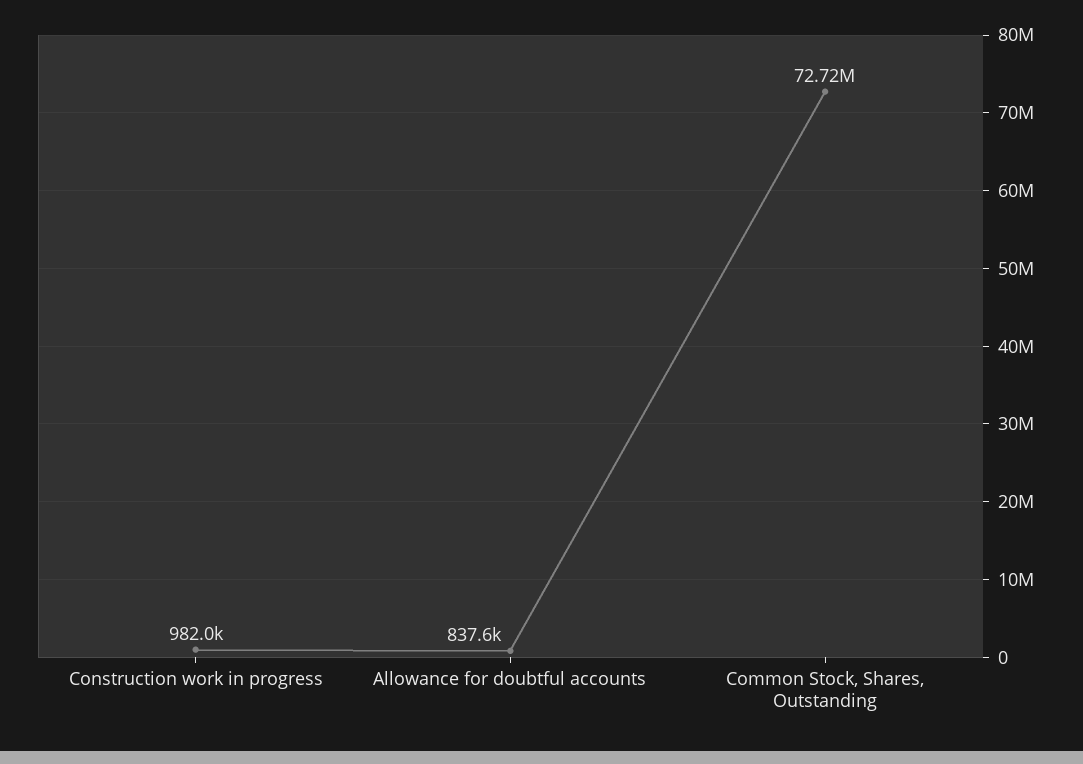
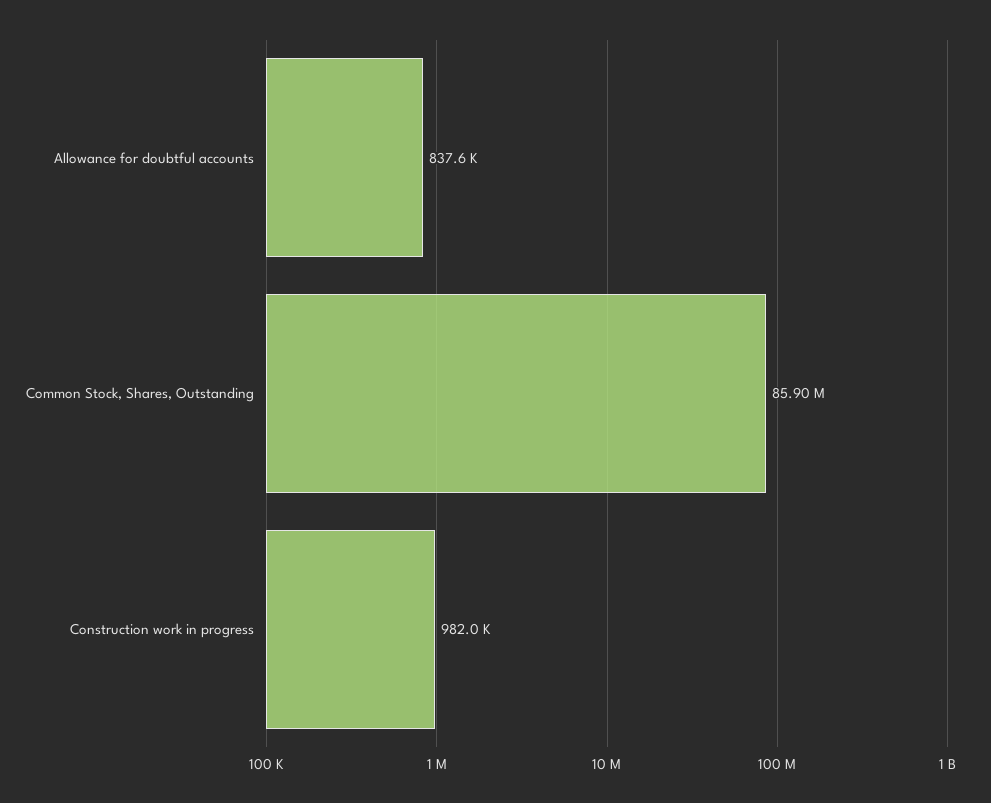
  {
    "Construction work in progress": 982000,
    "Allowance for doubtful accounts": 837600,
-   "Common Stock, Shares, Outstanding": 72720000
+   "Common Stock, Shares, Outstanding": 85900000
  }

